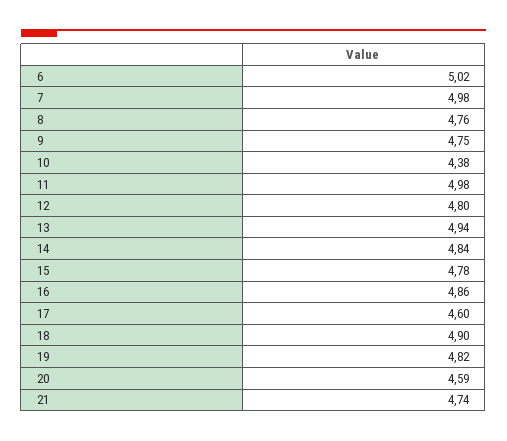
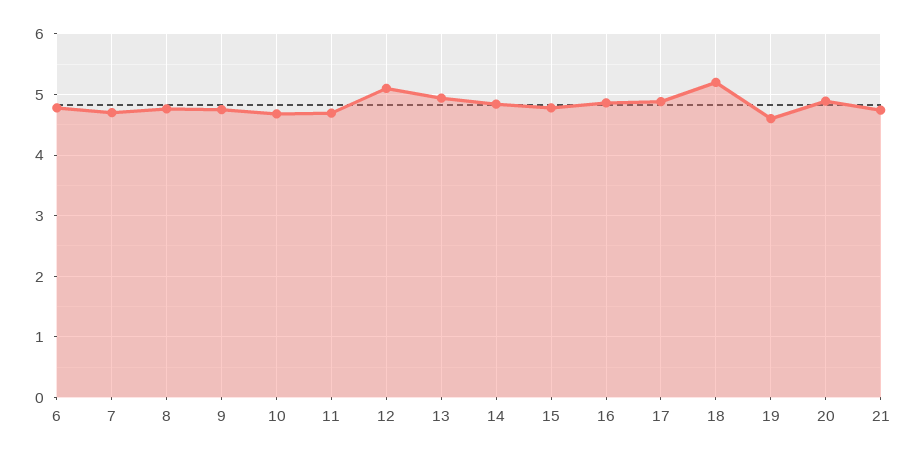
  {
-   "6": 5.02,
+   "6": 4.8,
-   "7": 4.98,
+   "7": 4.7,
    "8": 4.76,
    "9": 4.75,
-   "10": 4.38,
+   "10": 4.7,
-   "11": 4.98,
+   "11": 4.7,
-   "12": 4.8,
+   "12": 5.1,
    "13": 4.94,
    "14": 4.84,
    "15": 4.78,
    "16": 4.86,
-   "17": 4.6,
+   "17": 4.9,
-   "18": 4.9,
+   "18": 5.2,
-   "19": 4.82,
+   "19": 4.6,
-   "20": 4.59,
+   "20": 4.9,
    "21": 4.74
  }

